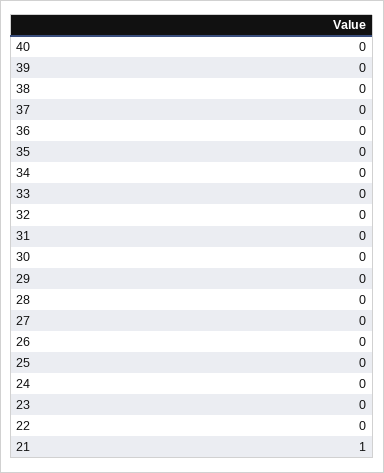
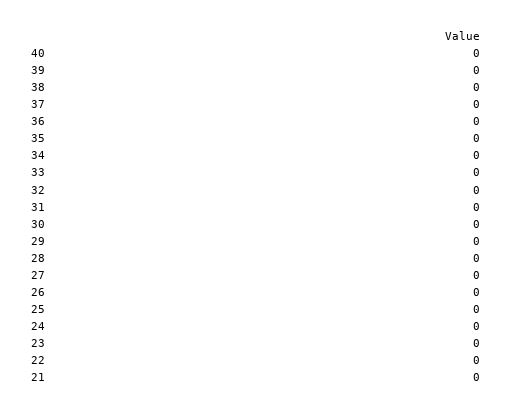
  {
    "40": 0,
    "39": 0,
    "38": 0,
    "37": 0,
    "36": 0,
    "35": 0,
    "34": 0,
    "33": 0,
    "32": 0,
    "31": 0,
    "30": 0,
    "29": 0,
    "28": 0,
    "27": 0,
    "26": 0,
    "25": 0,
    "24": 0,
    "23": 0,
    "22": 0,
-   "21": 1
+   "21": 0
  }

